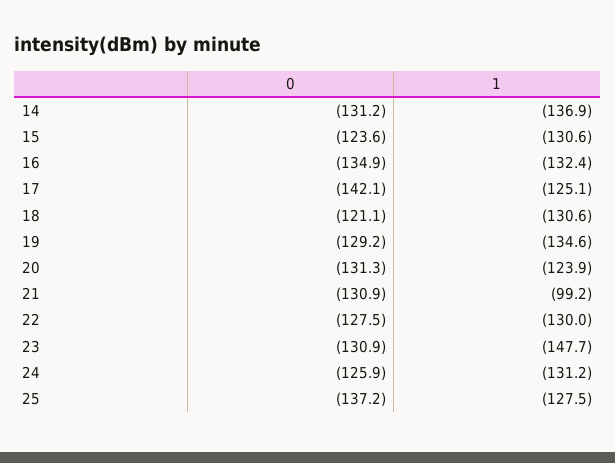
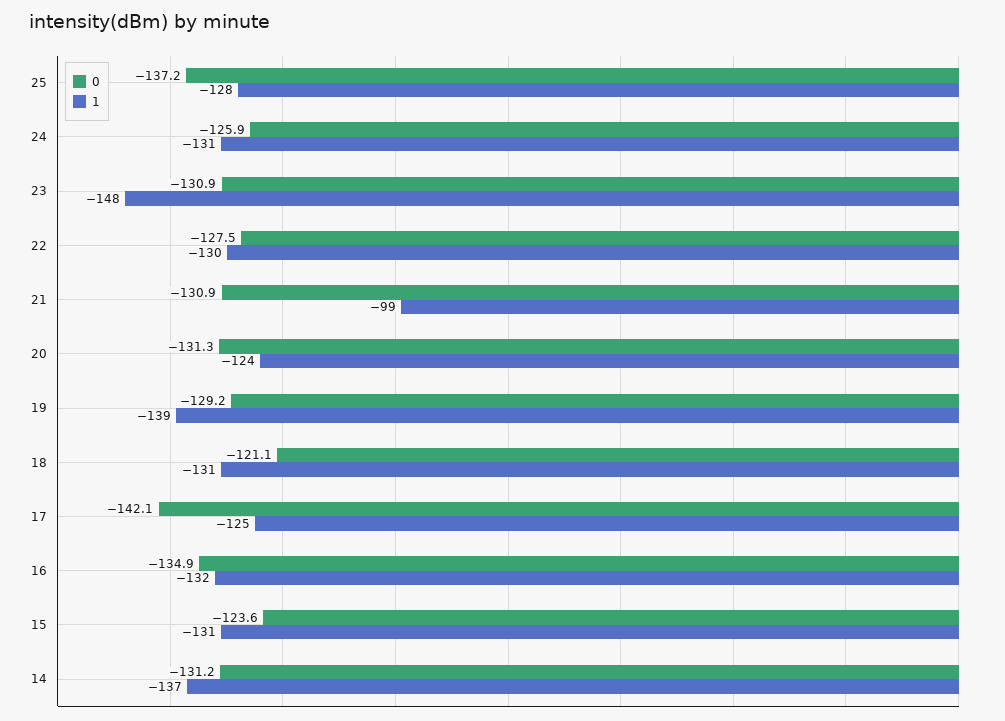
  {
    "0": {
      "14": -131.2,
      "15": -123.6,
      "16": -134.9,
      "17": -142.1,
      "18": -121.1,
      "19": -129.2,
      "20": -131.3,
      "21": -130.9,
      "22": -127.5,
      "23": -130.9,
      "24": -125.9,
      "25": -137.2
    },
    "1": {
      "14": -136.9,
      "15": -130.6,
      "16": -132.4,
      "17": -125.1,
      "18": -130.6,
-     "19": -134.6,
+     "19": -139,
      "20": -123.9,
      "21": -99.2,
      "22": -130,
      "23": -147.7,
      "24": -131.2,
      "25": -127.5
    }
  }

